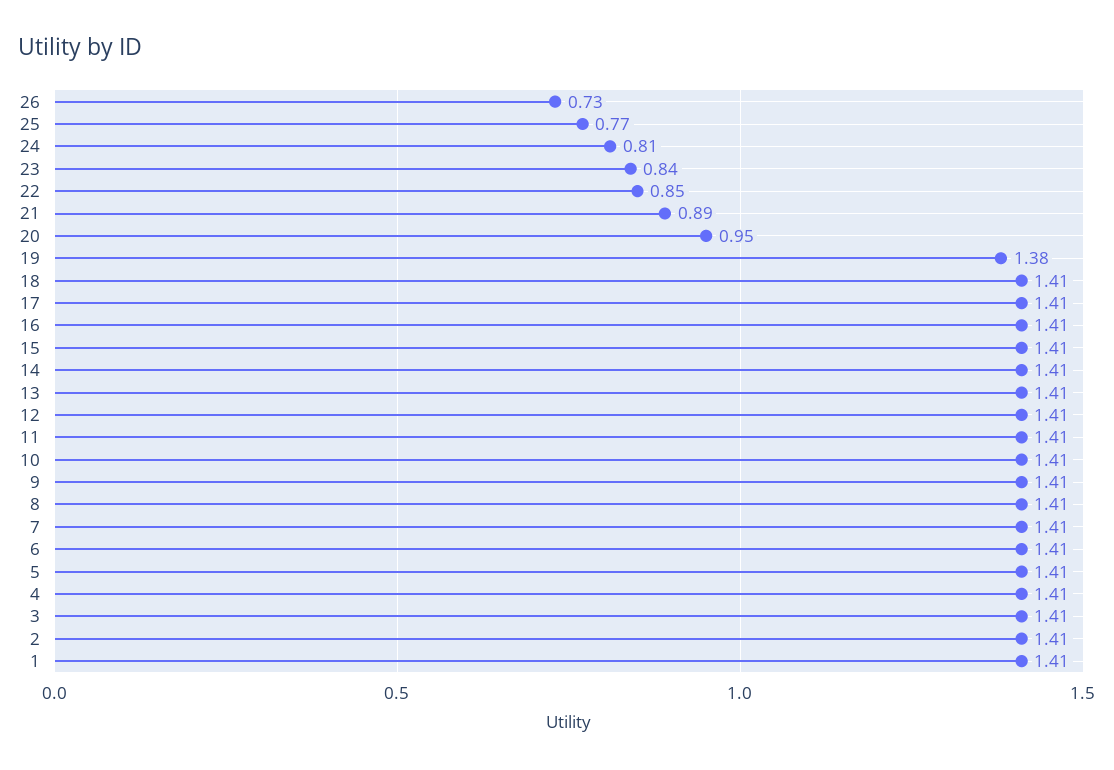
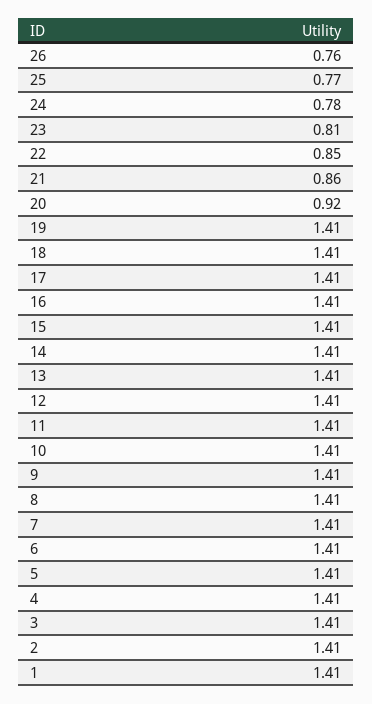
  {
-   "26": 0.73,
+   "26": 0.76,
    "25": 0.77,
-   "24": 0.81,
+   "24": 0.78,
-   "23": 0.84,
+   "23": 0.81,
    "22": 0.85,
-   "21": 0.89,
+   "21": 0.86,
-   "20": 0.95,
+   "20": 0.92,
-   "19": 1.38,
+   "19": 1.41,
    "18": 1.41,
    "17": 1.41,
    "16": 1.41,
    "15": 1.41,
    "14": 1.41,
    "13": 1.41,
    "12": 1.41,
    "11": 1.41,
    "10": 1.41,
    "9": 1.41,
    "8": 1.41,
    "7": 1.41,
    "6": 1.41,
    "5": 1.41,
    "4": 1.41,
    "3": 1.41,
    "2": 1.41,
    "1": 1.41
  }

